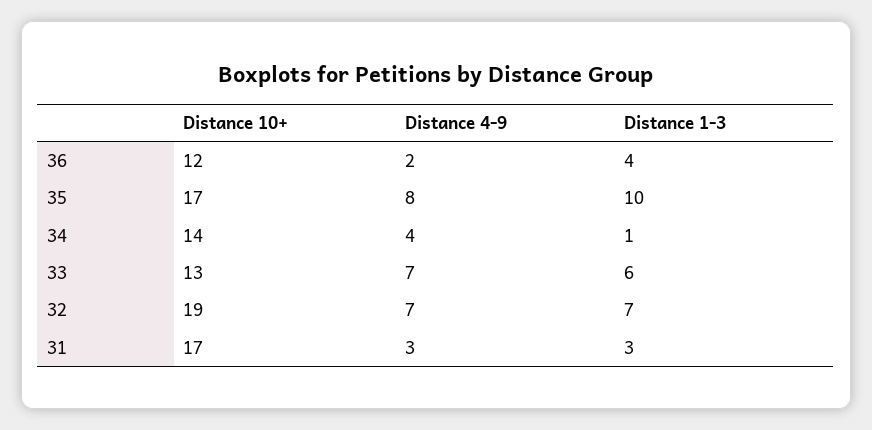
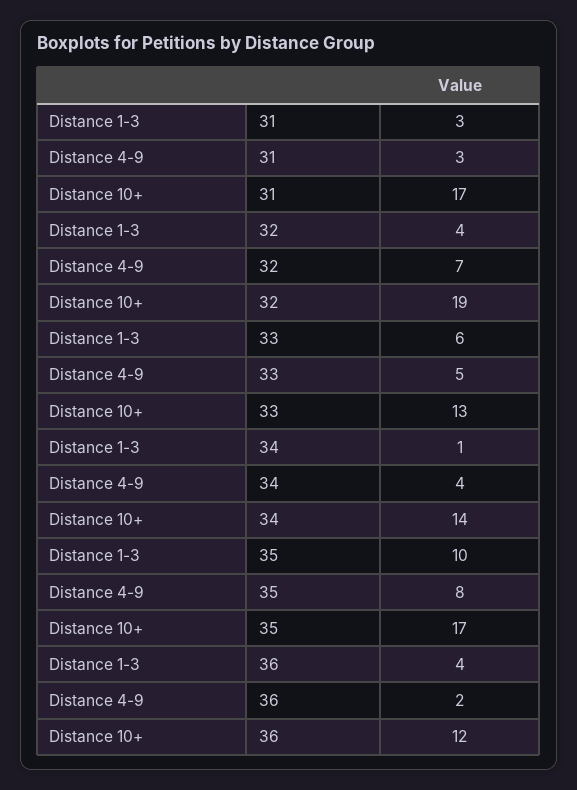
  {
    "Distance 10+": {
      "36": 12,
      "35": 17,
      "34": 14,
      "33": 13,
      "32": 19,
      "31": 17
    },
    "Distance 4-9": {
      "36": 2,
      "35": 8,
      "34": 4,
-     "33": 7,
+     "33": 5,
      "32": 7,
      "31": 3
    },
    "Distance 1-3": {
      "36": 4,
      "35": 10,
      "34": 1,
      "33": 6,
-     "32": 7,
+     "32": 4,
      "31": 3
    }
  }

